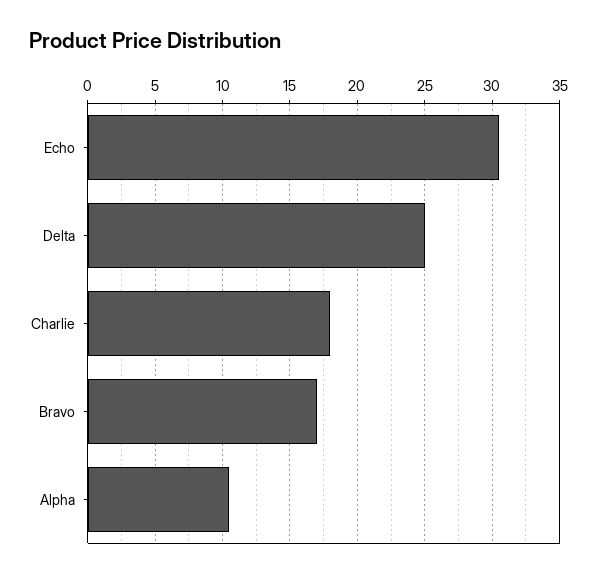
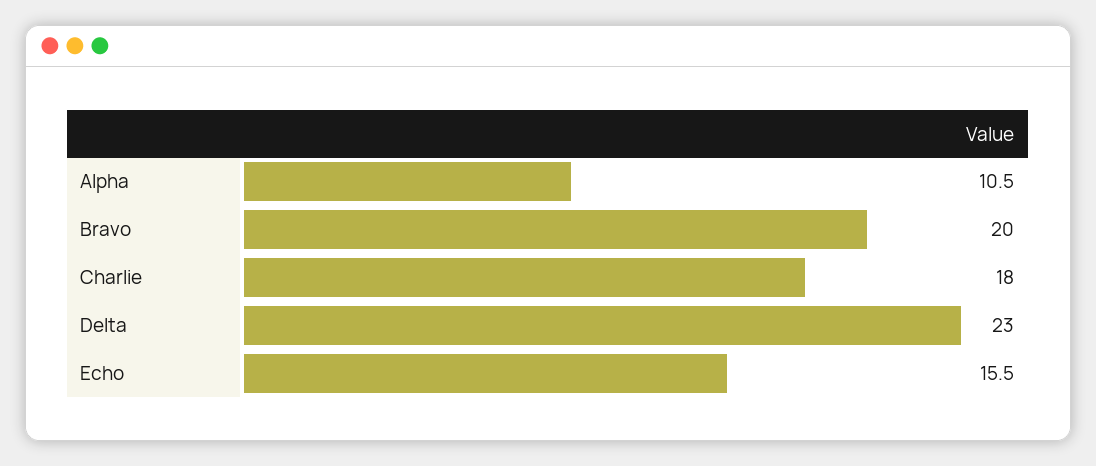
  {
-   "Echo": 30.5,
+   "Echo": 15.5,
-   "Delta": 25,
+   "Delta": 23,
    "Charlie": 18,
-   "Bravo": 17,
+   "Bravo": 20,
    "Alpha": 10.5
  }

